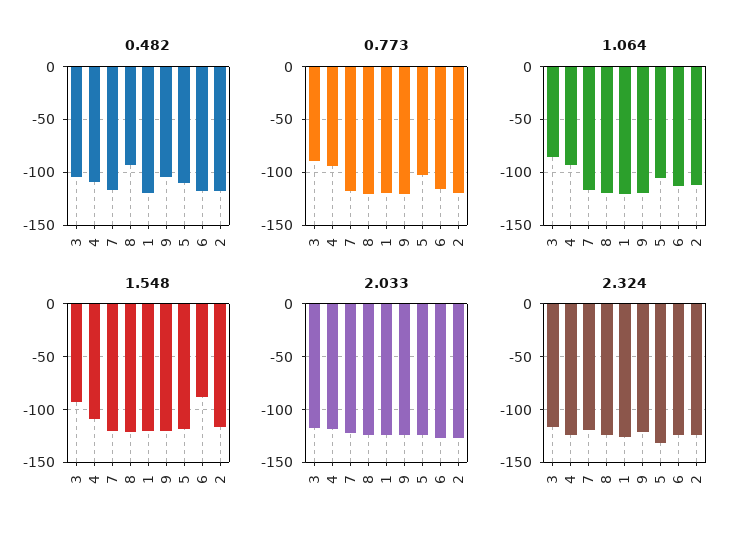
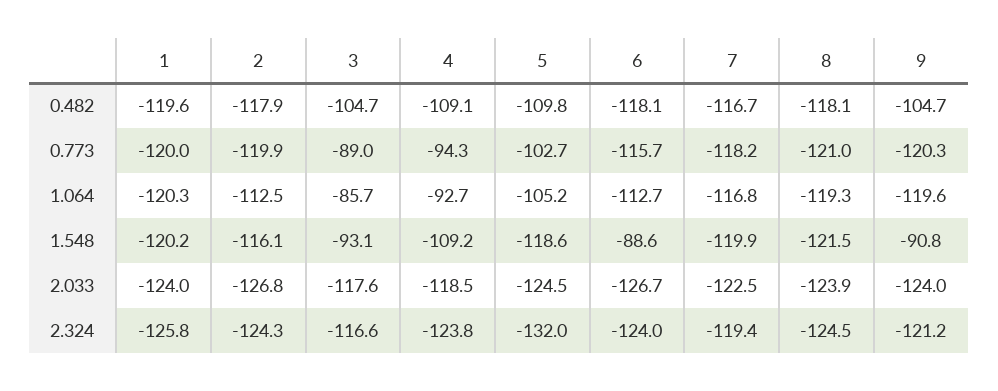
  {
    "0.482": {
      "3": -104.7,
      "4": -109.1,
      "7": -116.7,
-     "8": -90,
+     "8": -118.1,
      "1": -119.6,
      "9": -104.7,
      "5": -109.8,
      "6": -118.1,
      "2": -117.9
    },
    "0.773": {
      "3": -89,
      "4": -94.3,
      "7": -118.2,
      "8": -121,
      "1": -120,
      "9": -120.3,
      "5": -102.7,
      "6": -115.7,
      "2": -119.9
    },
    "1.064": {
      "3": -85.7,
      "4": -92.7,
      "7": -116.8,
      "8": -119.3,
      "1": -120.3,
      "9": -119.6,
      "5": -105.2,
      "6": -112.7,
      "2": -112.5
    },
    "1.548": {
      "3": -93.1,
      "4": -109.2,
      "7": -119.9,
      "8": -121.5,
      "1": -120.2,
-     "9": -120,
+     "9": -90.8,
      "5": -118.6,
      "6": -88.6,
      "2": -116.1
    },
    "2.033": {
      "3": -117.6,
      "4": -118.5,
      "7": -122.5,
      "8": -123.9,
      "1": -124,
      "9": -124,
      "5": -124.5,
      "6": -126.7,
      "2": -126.8
    },
    "2.324": {
      "3": -116.6,
      "4": -123.8,
      "7": -119.4,
      "8": -124.5,
      "1": -125.8,
      "9": -121.2,
      "5": -132,
      "6": -124,
      "2": -124.3
    }
  }

